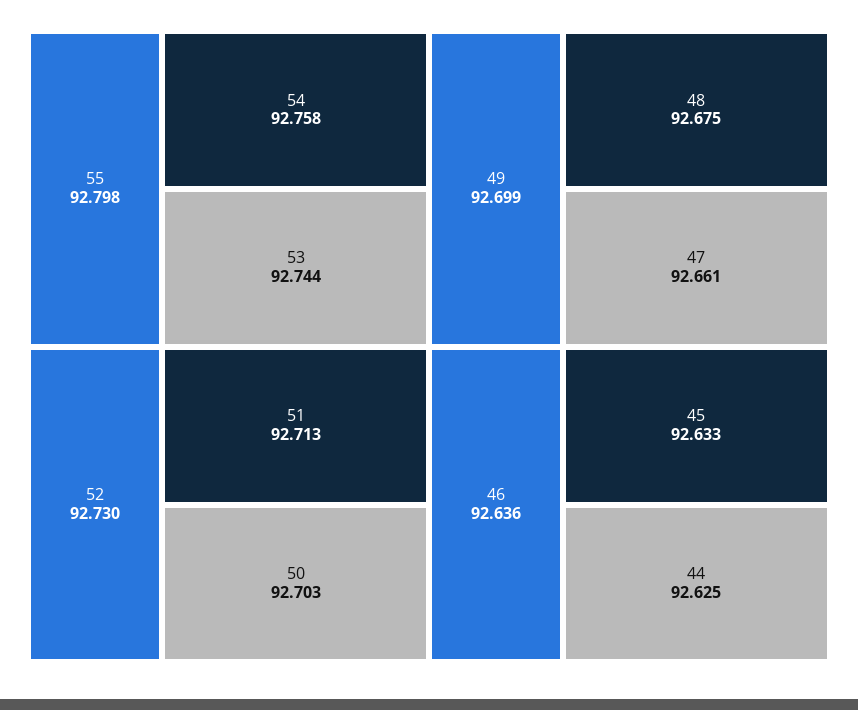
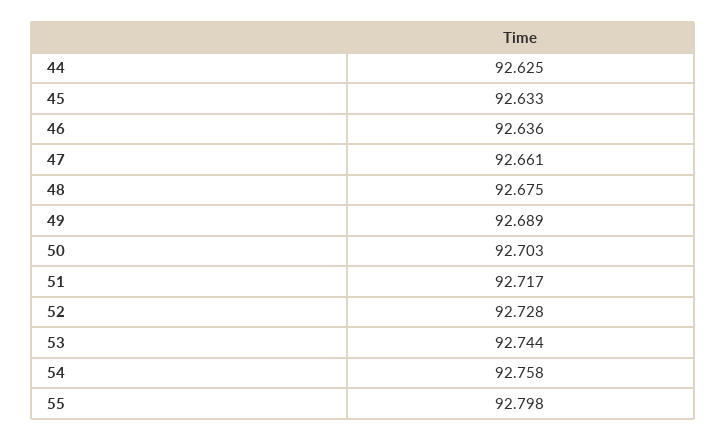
  {
    "55": 92.798,
    "54": 92.758,
    "53": 92.744,
-   "52": 92.73,
+   "52": 92.728,
-   "51": 92.713,
+   "51": 92.717,
    "50": 92.703,
-   "49": 92.699,
+   "49": 92.689,
    "48": 92.675,
    "47": 92.661,
    "46": 92.636,
    "45": 92.633,
    "44": 92.625
  }

